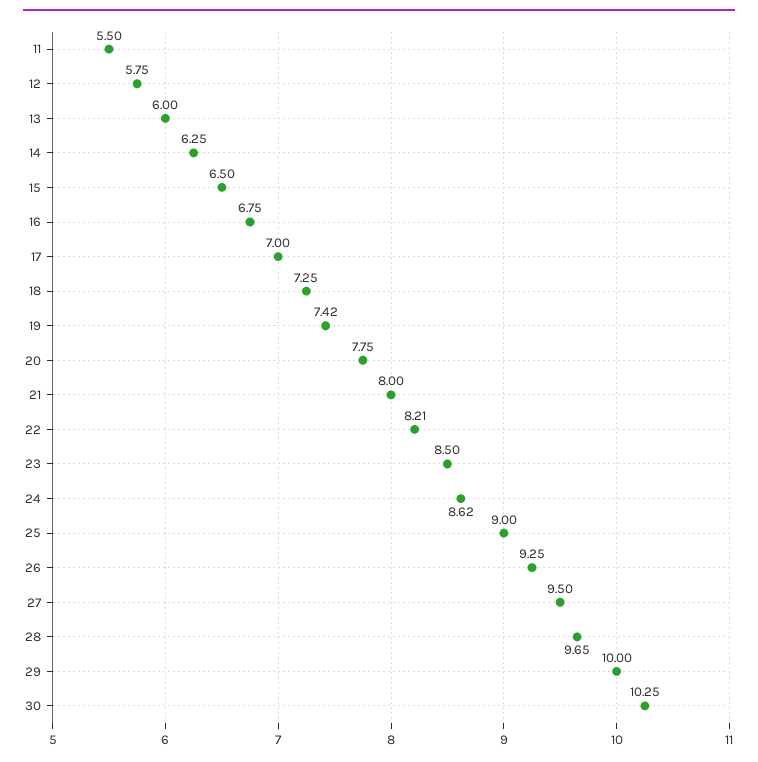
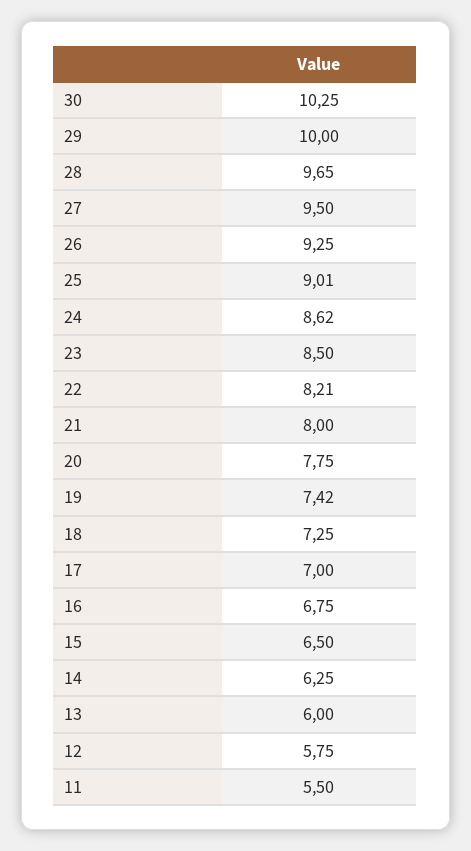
  {
    "11": 5.5,
    "12": 5.75,
    "13": 6,
    "14": 6.25,
    "15": 6.5,
    "16": 6.75,
    "17": 7,
    "18": 7.25,
    "19": 7.42,
    "20": 7.75,
    "21": 8,
    "22": 8.21,
    "23": 8.5,
    "24": 8.62,
-   "25": 9,
+   "25": 9.01,
    "26": 9.25,
    "27": 9.5,
    "28": 9.65,
    "29": 10,
    "30": 10.25
  }

